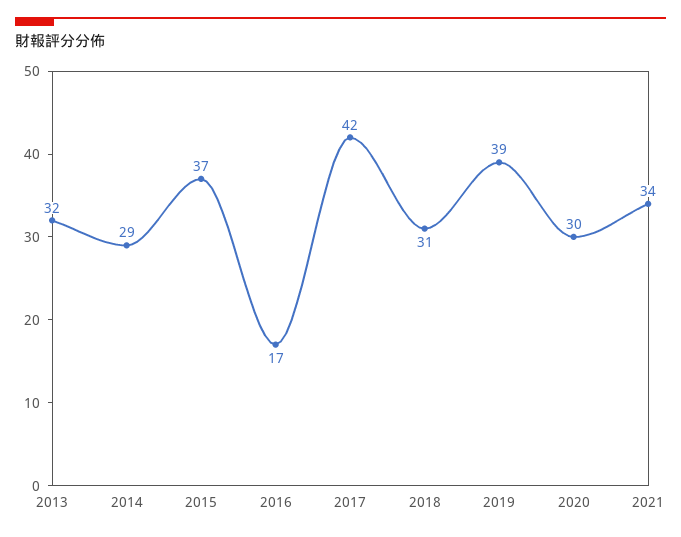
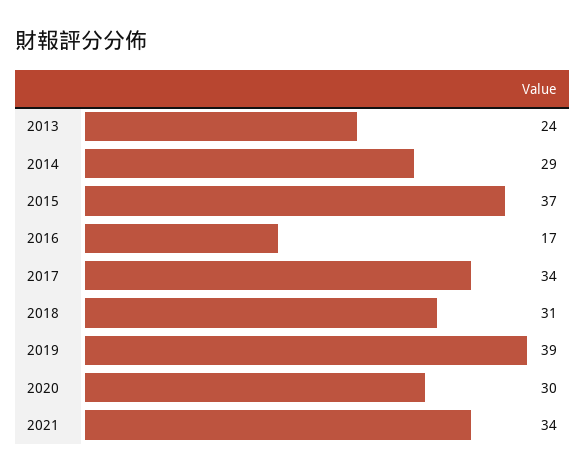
  {
-   "2013": 32,
+   "2013": 24,
    "2014": 29,
    "2015": 37,
    "2016": 17,
-   "2017": 42,
+   "2017": 34,
    "2018": 31,
    "2019": 39,
    "2020": 30,
    "2021": 34
  }

